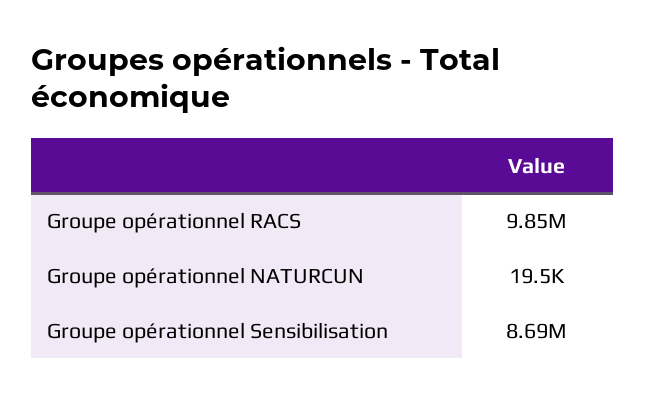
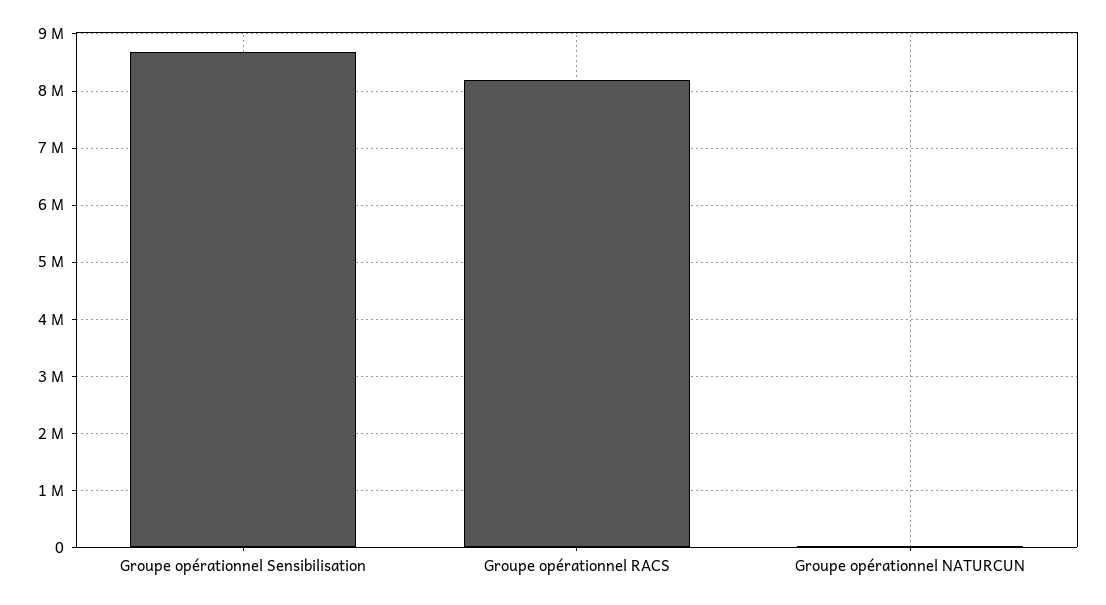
  {
-   "Groupe opérationnel RACS": 9850000,
+   "Groupe opérationnel RACS": 8200000,
    "Groupe opérationnel NATURCUN": 19500,
    "Groupe opérationnel Sensibilisation": 8690000
  }

